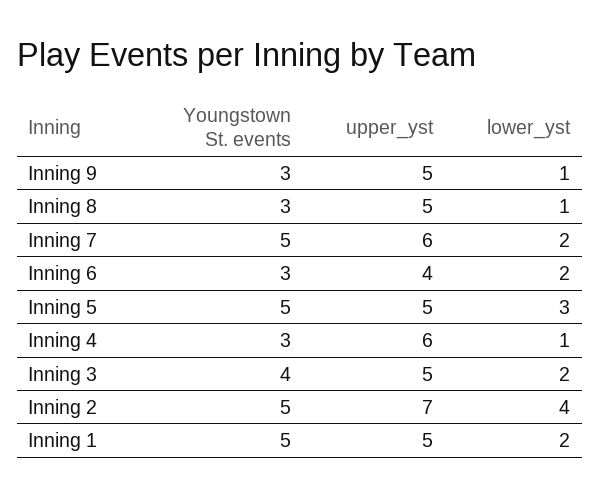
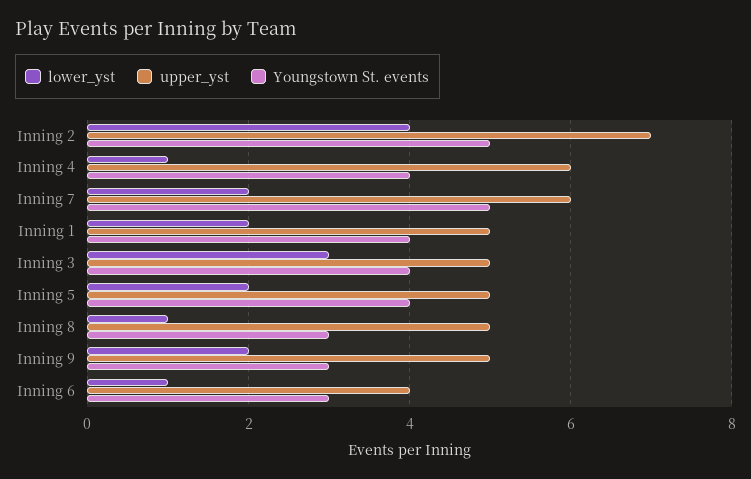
  {
    "Youngstown St. events": {
      "Inning 9": 3,
      "Inning 8": 3,
      "Inning 7": 5,
      "Inning 6": 3,
-     "Inning 5": 5,
+     "Inning 5": 4,
-     "Inning 4": 3,
+     "Inning 4": 4,
      "Inning 3": 4,
      "Inning 2": 5,
-     "Inning 1": 5
+     "Inning 1": 4
    },
    "upper_yst": {
      "Inning 9": 5,
      "Inning 8": 5,
      "Inning 7": 6,
      "Inning 6": 4,
      "Inning 5": 5,
      "Inning 4": 6,
      "Inning 3": 5,
      "Inning 2": 7,
      "Inning 1": 5
    },
    "lower_yst": {
-     "Inning 9": 1,
+     "Inning 9": 2,
      "Inning 8": 1,
      "Inning 7": 2,
-     "Inning 6": 2,
+     "Inning 6": 1,
-     "Inning 5": 3,
+     "Inning 5": 2,
      "Inning 4": 1,
-     "Inning 3": 2,
+     "Inning 3": 3,
      "Inning 2": 4,
      "Inning 1": 2
    }
  }

